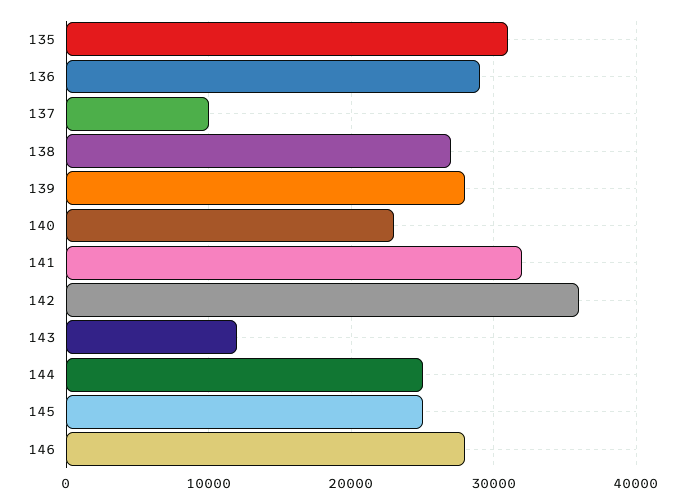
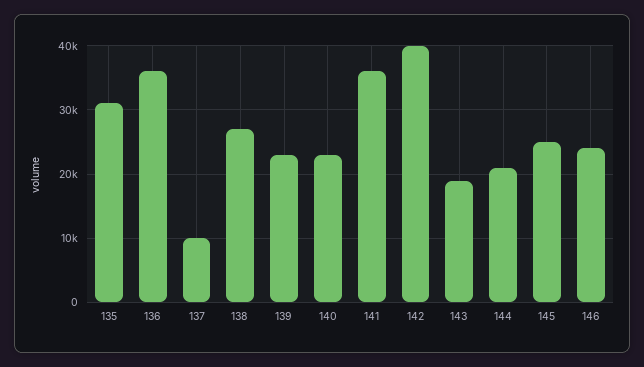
  {
    "135": 31000,
-   "136": 29000,
+   "136": 36000,
    "137": 10000,
    "138": 27000,
-   "139": 28000,
+   "139": 23000,
    "140": 23000,
-   "141": 32000,
+   "141": 36000,
-   "142": 36000,
+   "142": 40000,
-   "143": 12000,
+   "143": 19000,
-   "144": 25000,
+   "144": 21000,
    "145": 25000,
-   "146": 28000
+   "146": 24000
  }

